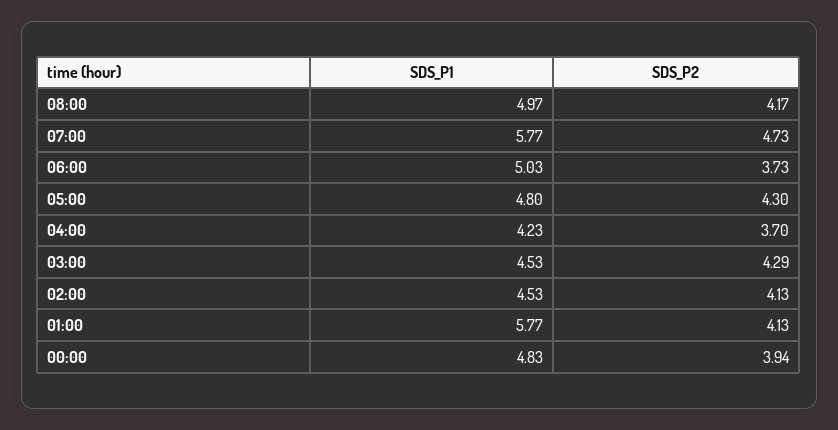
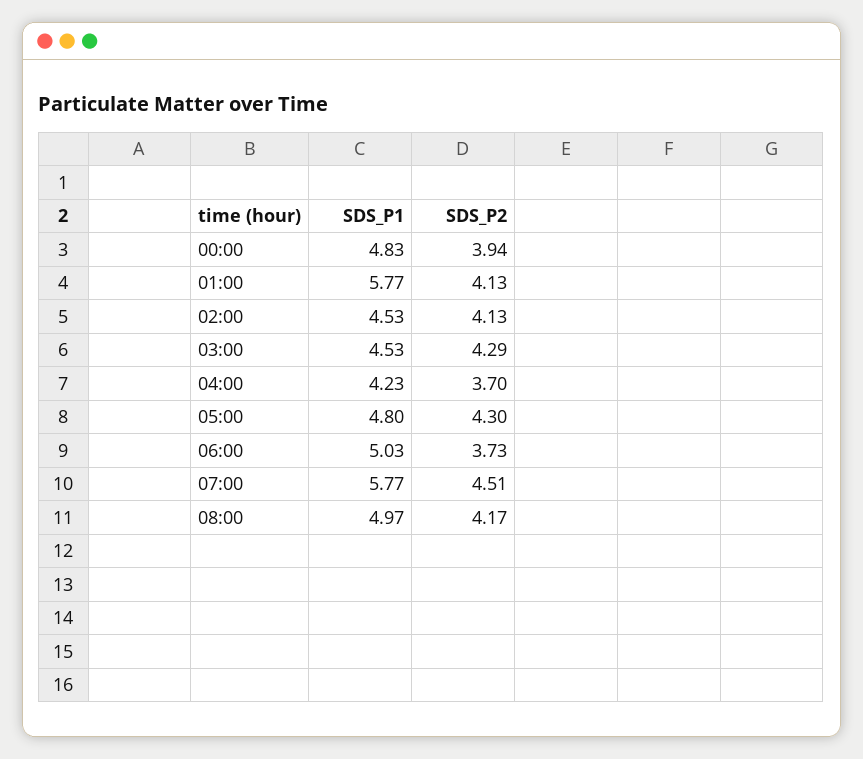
  {
    "SDS_P1": {
      "08:00": 4.97,
      "07:00": 5.77,
      "06:00": 5.03,
      "05:00": 4.8,
      "04:00": 4.23,
      "03:00": 4.53,
      "02:00": 4.53,
      "01:00": 5.77,
      "00:00": 4.83
    },
    "SDS_P2": {
      "08:00": 4.17,
-     "07:00": 4.73,
+     "07:00": 4.51,
      "06:00": 3.73,
      "05:00": 4.3,
      "04:00": 3.7,
      "03:00": 4.29,
      "02:00": 4.13,
      "01:00": 4.13,
      "00:00": 3.94
    }
  }

